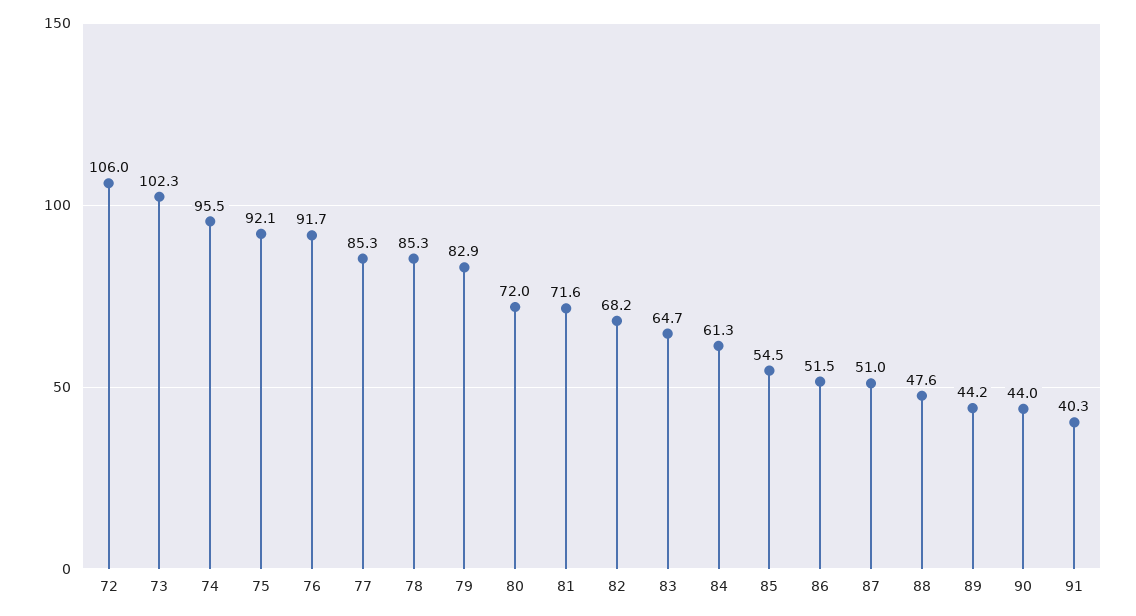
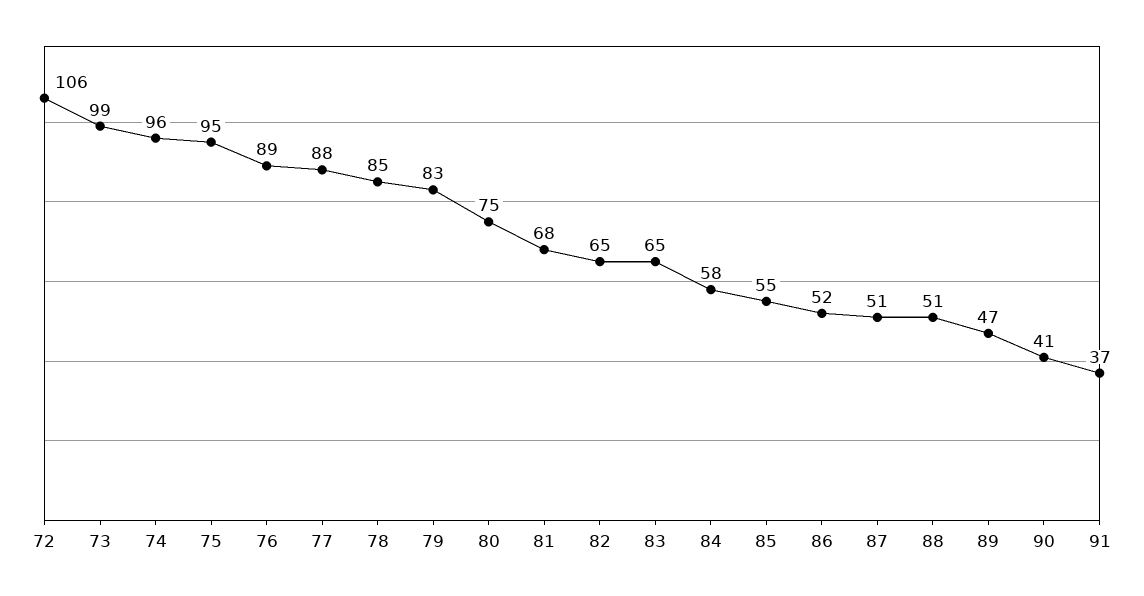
  {
    "72": 106,
-   "73": 102.3,
+   "73": 99,
    "74": 95.5,
-   "75": 92.1,
+   "75": 95,
-   "76": 91.7,
+   "76": 89,
-   "77": 85.3,
+   "77": 88,
    "78": 85.3,
    "79": 82.9,
-   "80": 72,
+   "80": 75,
-   "81": 71.6,
+   "81": 68,
-   "82": 68.2,
+   "82": 65,
    "83": 64.7,
-   "84": 61.3,
+   "84": 58,
    "85": 54.5,
    "86": 51.5,
    "87": 51,
-   "88": 47.6,
+   "88": 51,
-   "89": 44.2,
+   "89": 47,
-   "90": 44,
+   "90": 41,
-   "91": 40.3
+   "91": 37
  }

